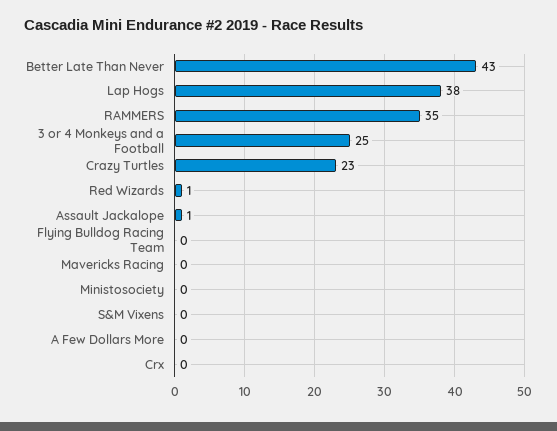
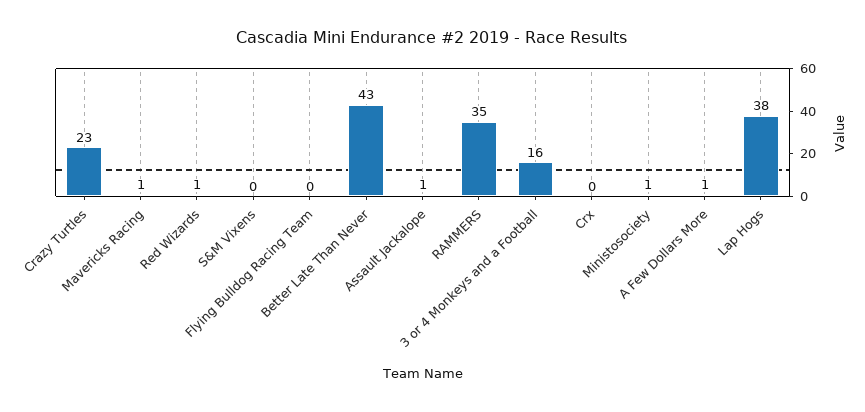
  {
    "Better Late Than Never": 43,
    "Lap Hogs": 38,
    "RAMMERS": 35,
-   "3 or 4 Monkeys and a Football": 25,
+   "3 or 4 Monkeys and a Football": 16,
    "Crazy Turtles": 23,
    "Red Wizards": 1,
    "Assault Jackalope": 1,
    "Flying Bulldog Racing Team": 0,
-   "Mavericks Racing": 0,
+   "Mavericks Racing": 1,
-   "Ministosociety": 0,
+   "Ministosociety": 1,
    "S&M Vixens": 0,
-   "A Few Dollars More": 0,
+   "A Few Dollars More": 1,
    "Crx": 0
  }

